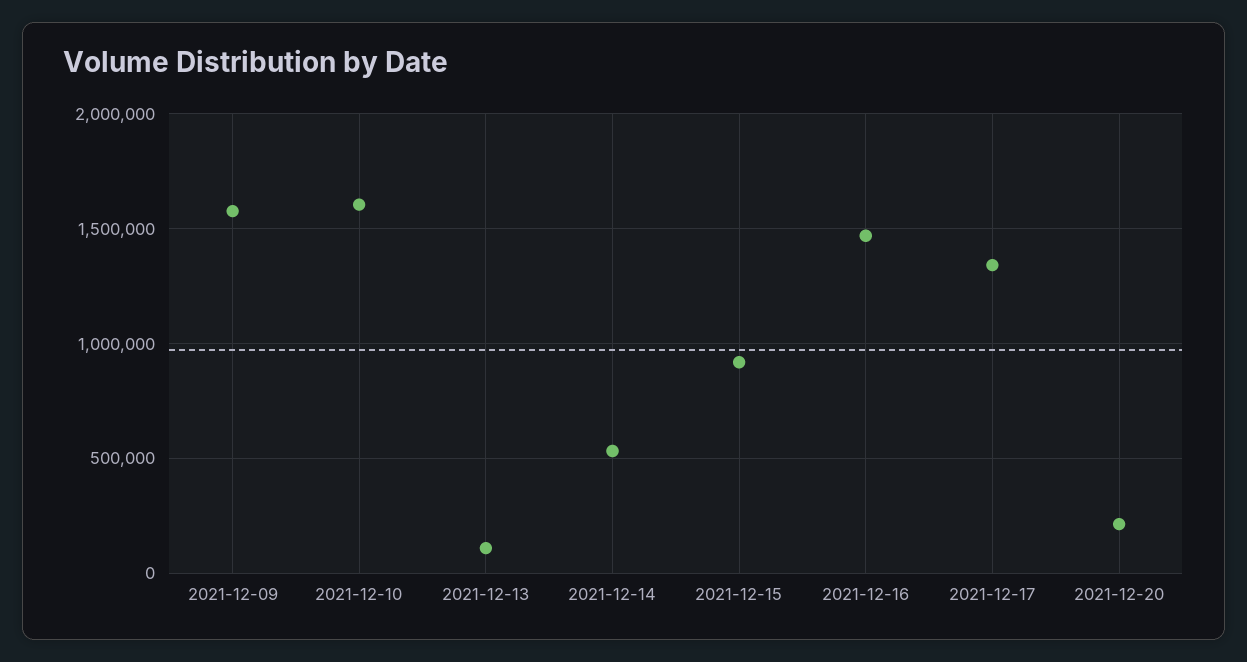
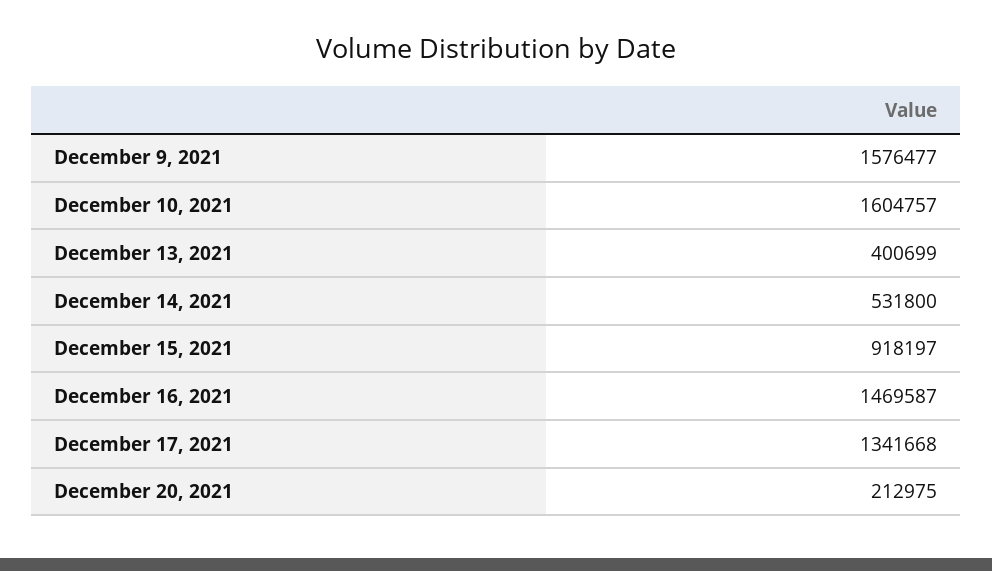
  {
    "2021-12-09": 1576477,
    "2021-12-10": 1604757,
-   "2021-12-13": 100000,
+   "2021-12-13": 400699,
    "2021-12-14": 531800,
    "2021-12-15": 918197,
    "2021-12-16": 1469587,
    "2021-12-17": 1341668,
    "2021-12-20": 212975
  }

